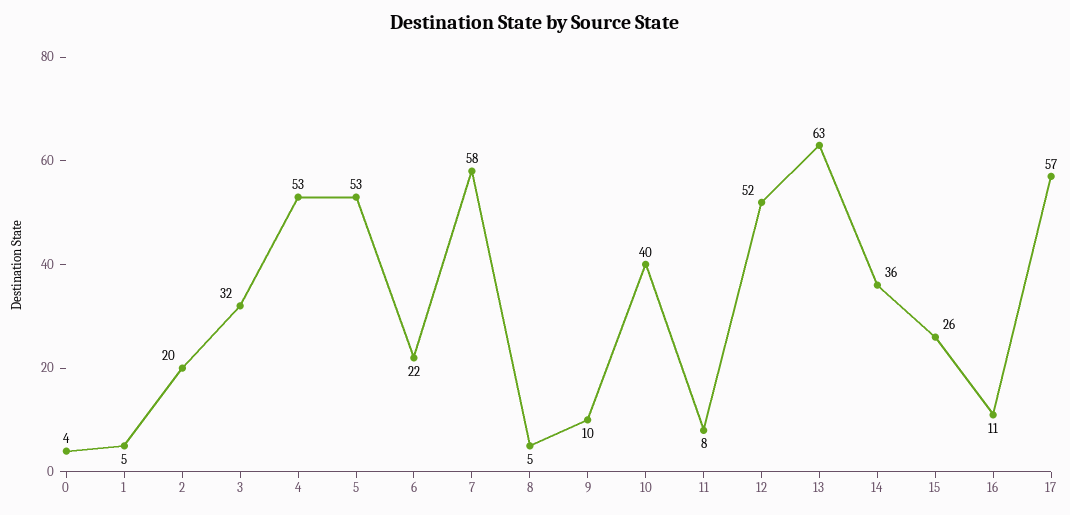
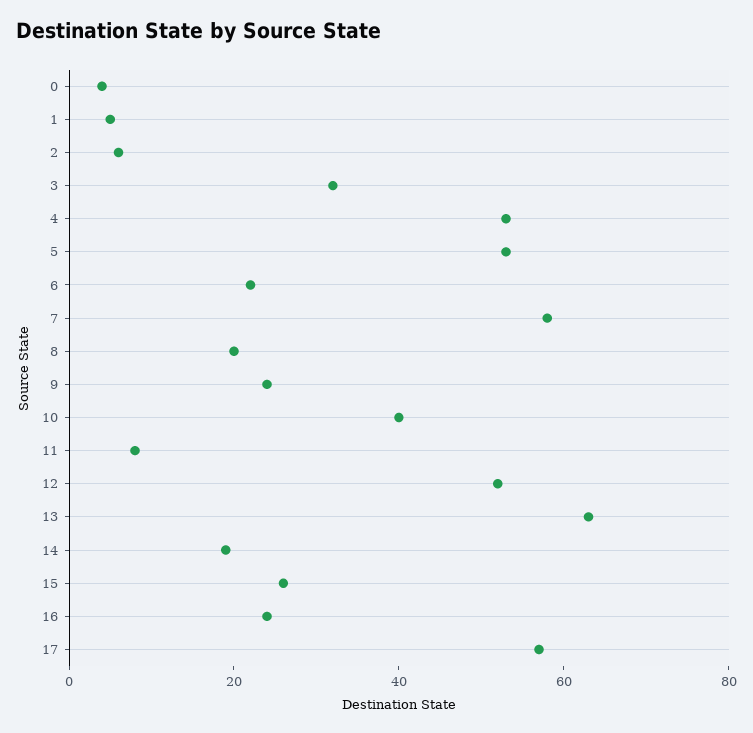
  {
    "0": 4,
    "1": 5,
-   "2": 20,
+   "2": 5,
    "3": 32,
    "4": 53,
    "5": 53,
    "6": 22,
    "7": 58,
-   "8": 5,
+   "8": 20,
-   "9": 10,
+   "9": 25,
    "10": 40,
    "11": 8,
    "12": 52,
    "13": 63,
-   "14": 36,
+   "14": 20,
    "15": 26,
-   "16": 11,
+   "16": 25,
    "17": 57
  }

